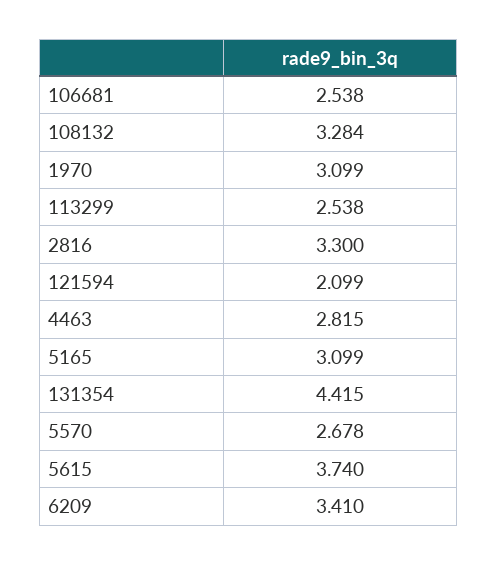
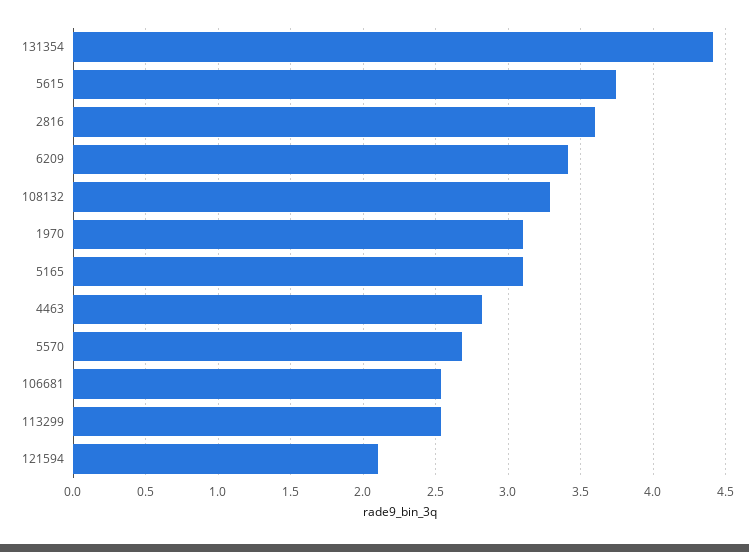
  {
    "106681": 2.538,
    "108132": 3.284,
    "1970": 3.099,
    "113299": 2.538,
-   "2816": 3.3,
+   "2816": 3.6,
    "121594": 2.099,
    "4463": 2.815,
    "5165": 3.099,
    "131354": 4.415,
    "5570": 2.678,
    "5615": 3.74,
    "6209": 3.41
  }

